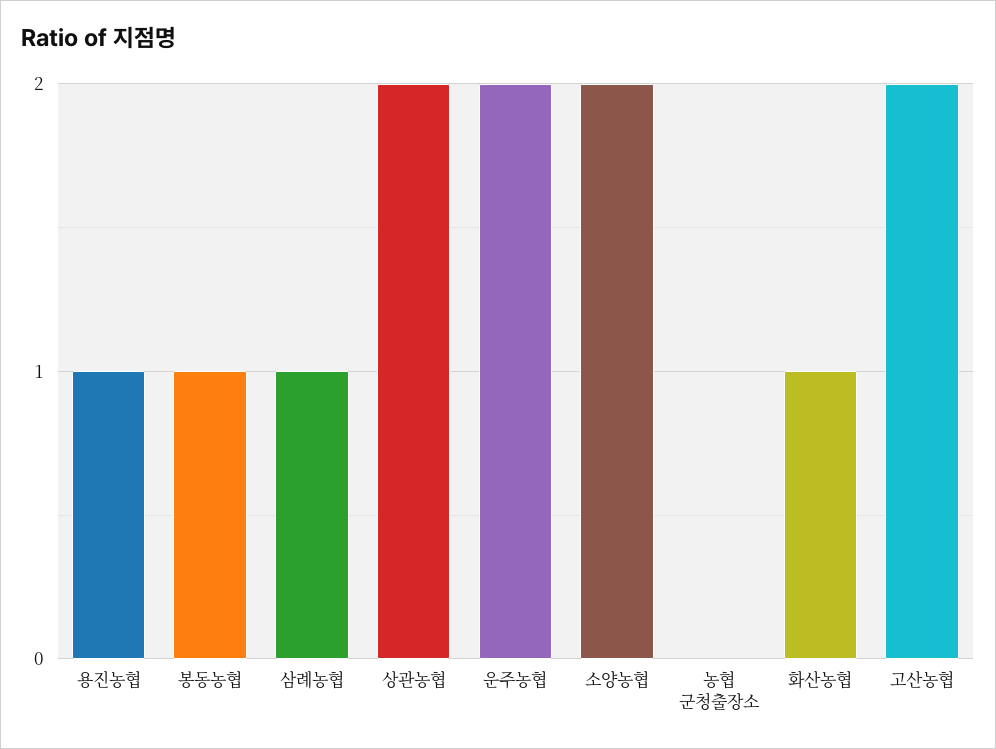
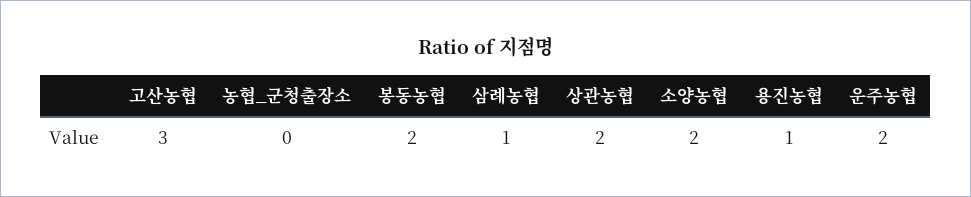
  {
    "용진농협": 1,
-   "봉동농협": 1,
+   "봉동농협": 2,
    "삼례농협": 1,
    "상관농협": 2,
    "운주농협": 2,
    "소양농협": 2,
    "농협 군청출장소": 0,
-   "화산농협": 1,
-   "고산농협": 2
+   "고산농협": 3
  }

